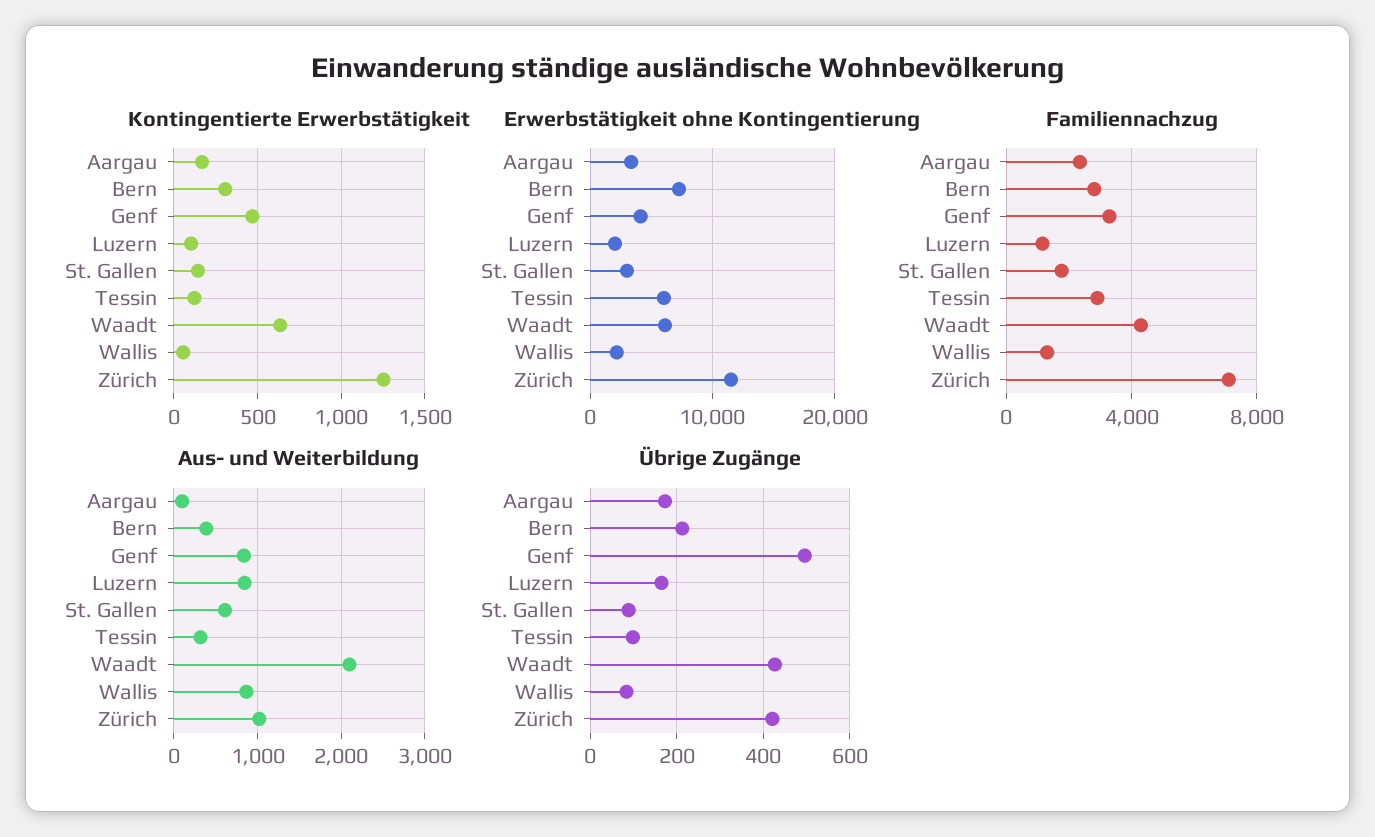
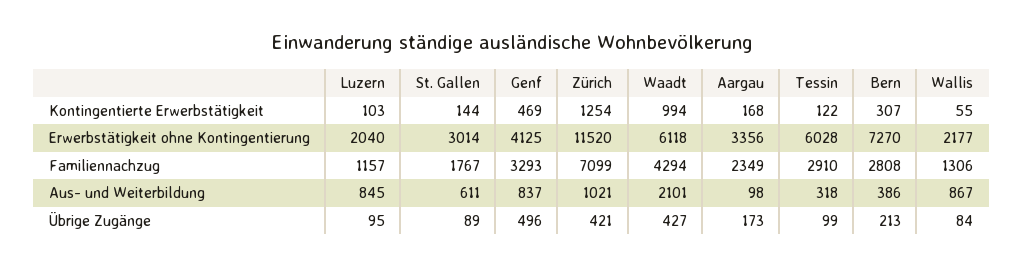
  {
    "Kontingentierte Erwerbstätigkeit": {
      "Aargau": 168,
      "Bern": 307,
      "Genf": 469,
      "Luzern": 103,
      "St. Gallen": 144,
      "Tessin": 122,
-     "Waadt": 650,
+     "Waadt": 994,
      "Wallis": 55,
      "Zürich": 1254
    },
    "Erwerbstätigkeit ohne Kontingentierung": {
      "Aargau": 3356,
      "Bern": 7270,
      "Genf": 4125,
      "Luzern": 2040,
      "St. Gallen": 3014,
      "Tessin": 6028,
      "Waadt": 6118,
      "Wallis": 2177,
      "Zürich": 11520
    },
    "Familiennachzug": {
      "Aargau": 2349,
      "Bern": 2808,
      "Genf": 3293,
      "Luzern": 1157,
      "St. Gallen": 1767,
      "Tessin": 2910,
      "Waadt": 4294,
      "Wallis": 1306,
      "Zürich": 7099
    },
    "Aus- und Weiterbildung": {
      "Aargau": 98,
      "Bern": 386,
      "Genf": 837,
      "Luzern": 845,
      "St. Gallen": 611,
      "Tessin": 318,
      "Waadt": 2101,
      "Wallis": 867,
      "Zürich": 1021
    },
    "Übrige Zugänge": {
      "Aargau": 173,
      "Bern": 213,
      "Genf": 496,
-     "Luzern": 160,
+     "Luzern": 95,
      "St. Gallen": 89,
      "Tessin": 99,
      "Waadt": 427,
      "Wallis": 84,
      "Zürich": 421
    }
  }

